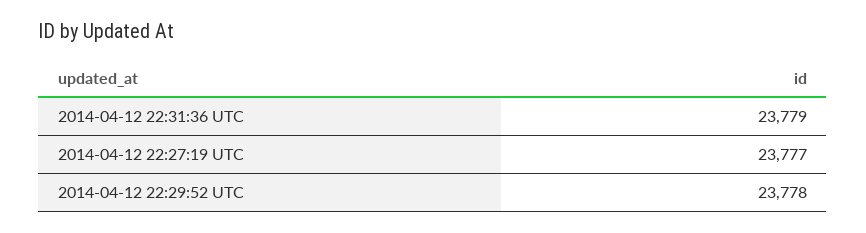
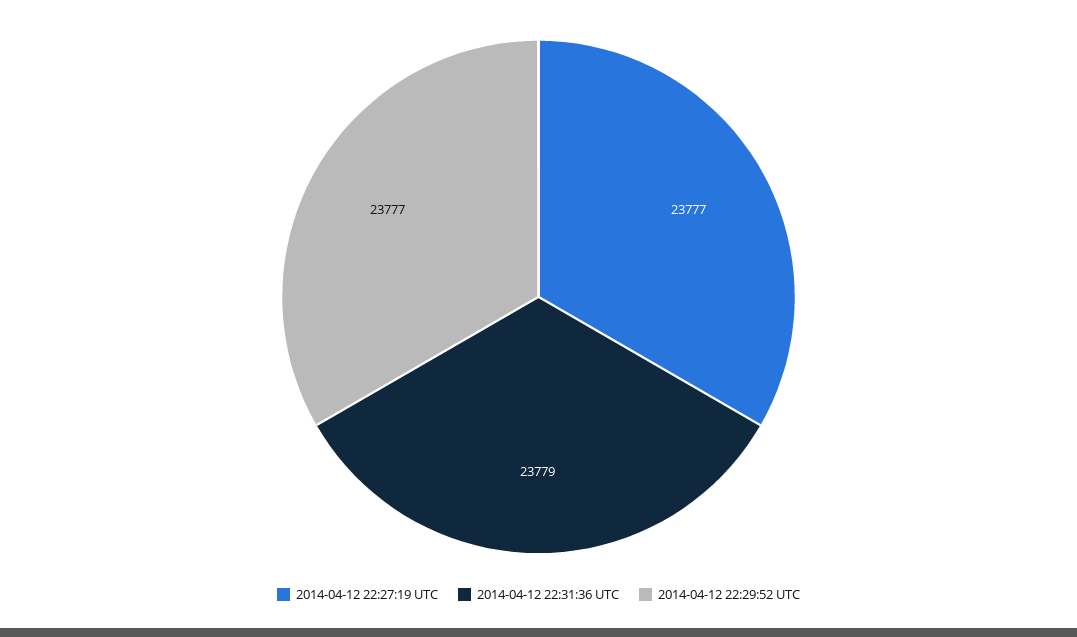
  {
    "2014-04-12 22:31:36 UTC": 23779,
    "2014-04-12 22:27:19 UTC": 23777,
-   "2014-04-12 22:29:52 UTC": 23778
+   "2014-04-12 22:29:52 UTC": 23777
  }

